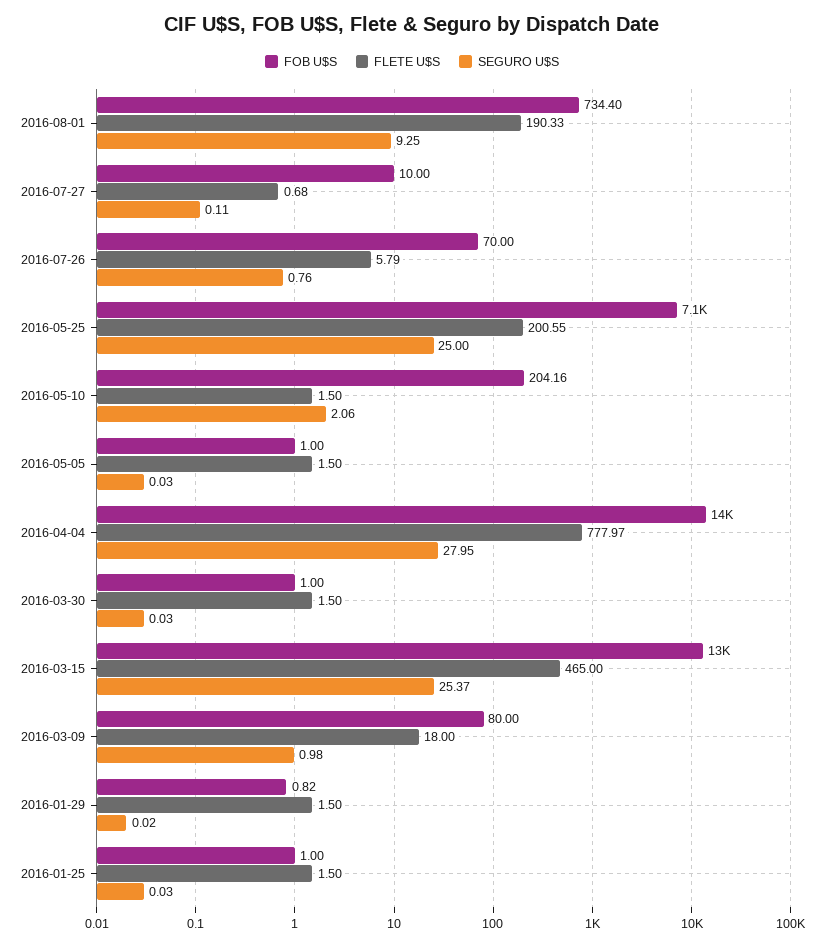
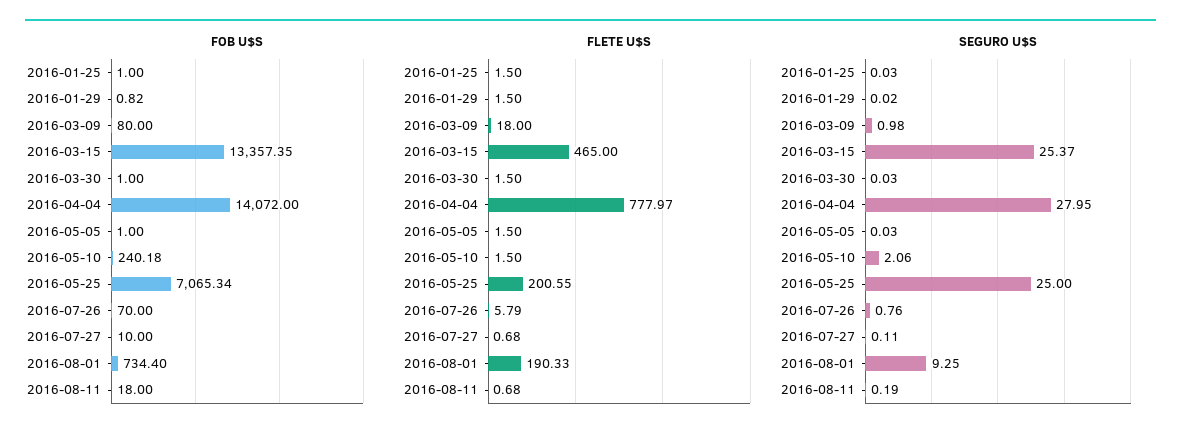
  {
    "FOB U$S": {
      "2016-08-01": 734.4,
      "2016-07-27": 10,
      "2016-07-26": 70,
      "2016-05-25": 7065.34,
-     "2016-05-10": 204.16,
+     "2016-05-10": 240.18,
      "2016-05-05": 1,
      "2016-04-04": 14072,
      "2016-03-30": 1,
      "2016-03-15": 13357.35,
      "2016-03-09": 80,
      "2016-01-29": 0.82,
-     "2016-01-25": 1
+     "2016-01-25": 1,
+     "2016-08-11": 18
    },
    "FLETE U$S": {
      "2016-08-01": 190.33,
      "2016-07-27": 0.68,
      "2016-07-26": 5.79,
      "2016-05-25": 200.55,
      "2016-05-10": 1.5,
      "2016-05-05": 1.5,
      "2016-04-04": 777.97,
      "2016-03-30": 1.5,
      "2016-03-15": 465,
      "2016-03-09": 18,
      "2016-01-29": 1.5,
-     "2016-01-25": 1.5
+     "2016-01-25": 1.5,
+     "2016-08-11": 0.68
    },
    "SEGURO U$S": {
      "2016-08-01": 9.25,
      "2016-07-27": 0.11,
      "2016-07-26": 0.76,
      "2016-05-25": 25,
      "2016-05-10": 2.06,
      "2016-05-05": 0.03,
      "2016-04-04": 27.95,
      "2016-03-30": 0.03,
      "2016-03-15": 25.37,
      "2016-03-09": 0.98,
      "2016-01-29": 0.02,
-     "2016-01-25": 0.03
+     "2016-01-25": 0.03,
+     "2016-08-11": 0.19
    }
  }

